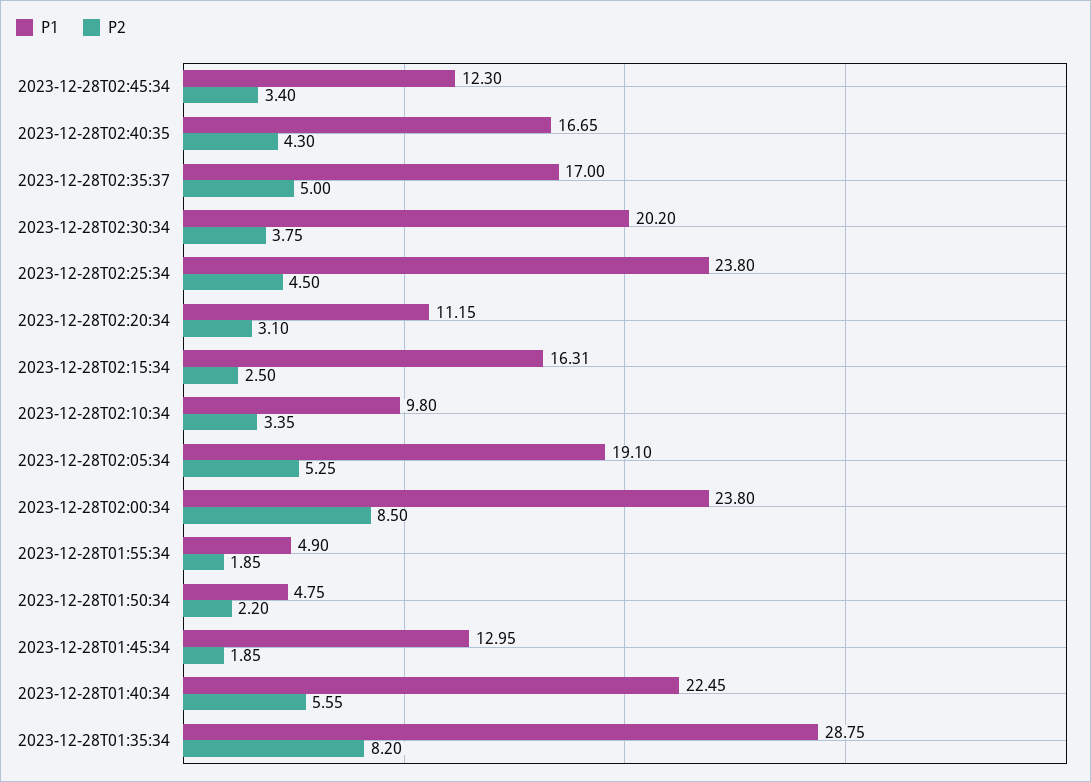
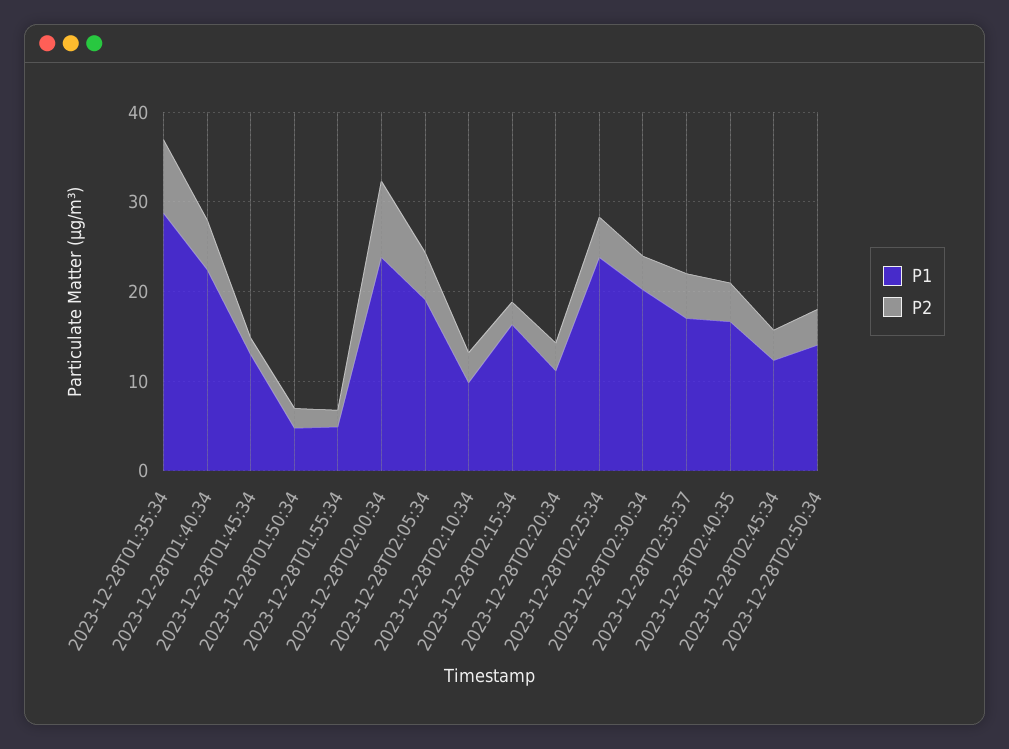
  {
    "P1": {
      "2023-12-28T02:45:34": 12.3,
      "2023-12-28T02:40:35": 16.65,
      "2023-12-28T02:35:37": 17,
      "2023-12-28T02:30:34": 20.2,
      "2023-12-28T02:25:34": 23.8,
      "2023-12-28T02:20:34": 11.15,
      "2023-12-28T02:15:34": 16.31,
      "2023-12-28T02:10:34": 9.8,
      "2023-12-28T02:05:34": 19.1,
      "2023-12-28T02:00:34": 23.8,
      "2023-12-28T01:55:34": 4.9,
      "2023-12-28T01:50:34": 4.75,
      "2023-12-28T01:45:34": 12.95,
      "2023-12-28T01:40:34": 22.45,
-     "2023-12-28T01:35:34": 28.75
+     "2023-12-28T01:35:34": 28.75,
+     "2023-12-28T02:50:34": 14
    },
    "P2": {
      "2023-12-28T02:45:34": 3.4,
      "2023-12-28T02:40:35": 4.3,
      "2023-12-28T02:35:37": 5,
      "2023-12-28T02:30:34": 3.75,
      "2023-12-28T02:25:34": 4.5,
      "2023-12-28T02:20:34": 3.1,
      "2023-12-28T02:15:34": 2.5,
      "2023-12-28T02:10:34": 3.35,
      "2023-12-28T02:05:34": 5.25,
      "2023-12-28T02:00:34": 8.5,
      "2023-12-28T01:55:34": 1.85,
      "2023-12-28T01:50:34": 2.2,
      "2023-12-28T01:45:34": 1.85,
      "2023-12-28T01:40:34": 5.55,
-     "2023-12-28T01:35:34": 8.2
+     "2023-12-28T01:35:34": 8.2,
+     "2023-12-28T02:50:34": 4
    }
  }

